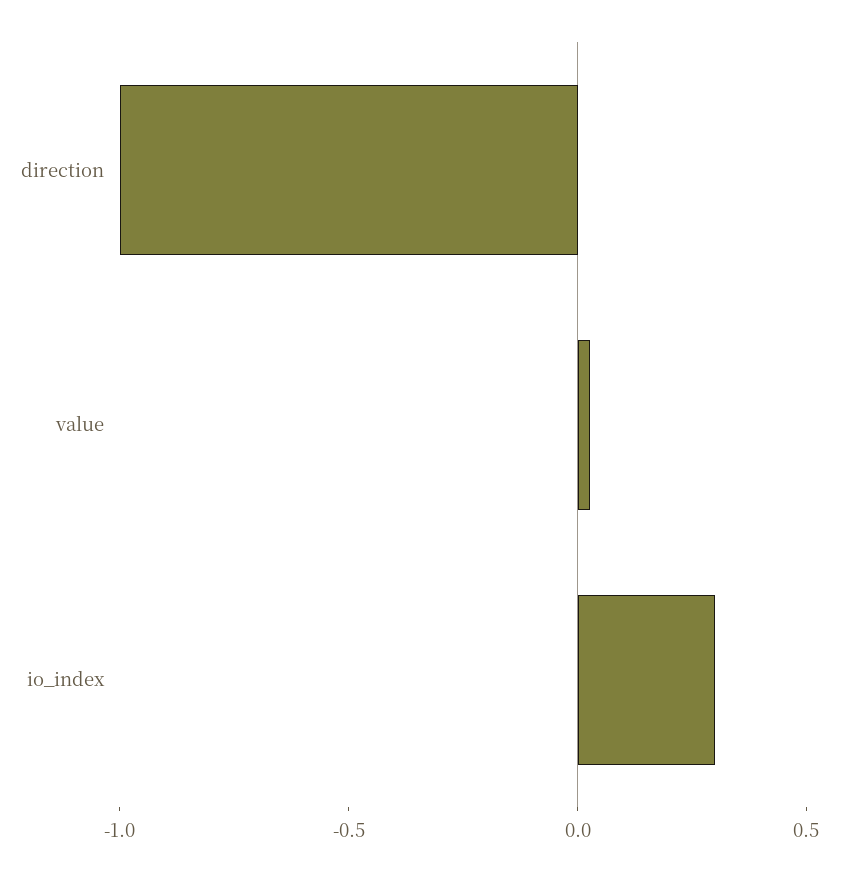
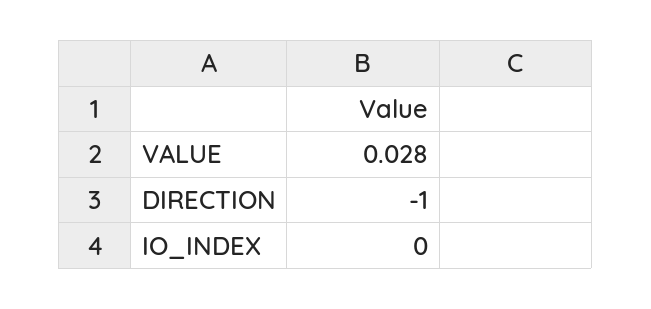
  {
    "direction": -1,
    "value": 0.028,
-   "io_index": 0.3
+   "io_index": 0
  }

